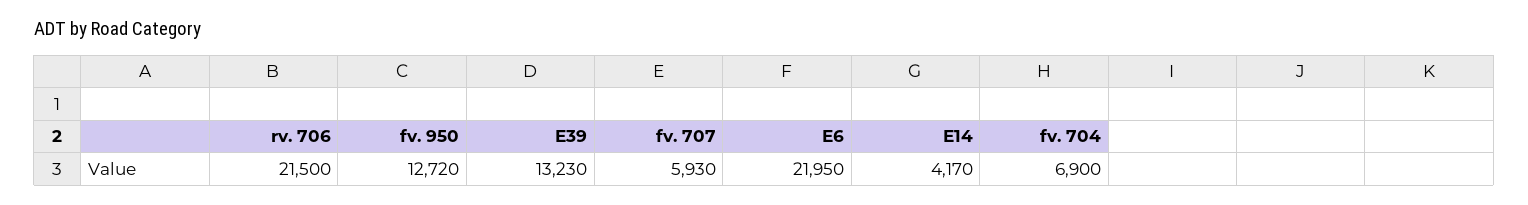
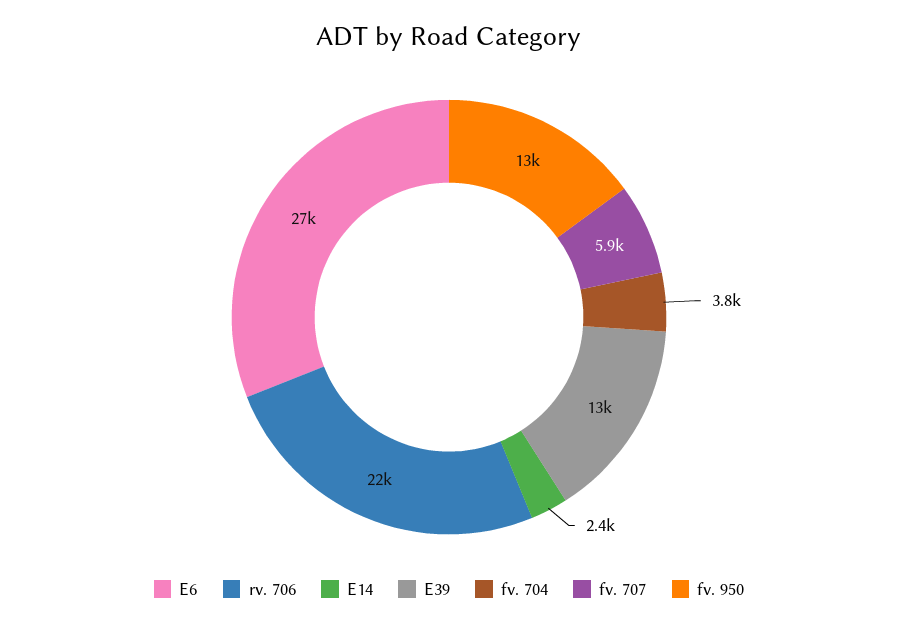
  {
    "rv. 706": 21500,
    "fv. 950": 12720,
    "E39": 13230,
    "fv. 707": 5930,
-   "E6": 21950,
+   "E6": 27000,
-   "E14": 4170,
+   "E14": 2400,
-   "fv. 704": 6900
+   "fv. 704": 3800
  }

